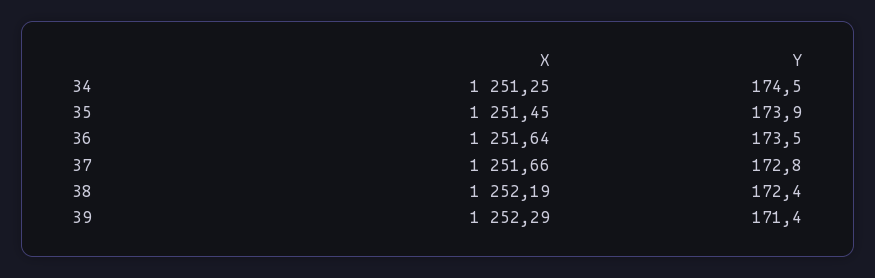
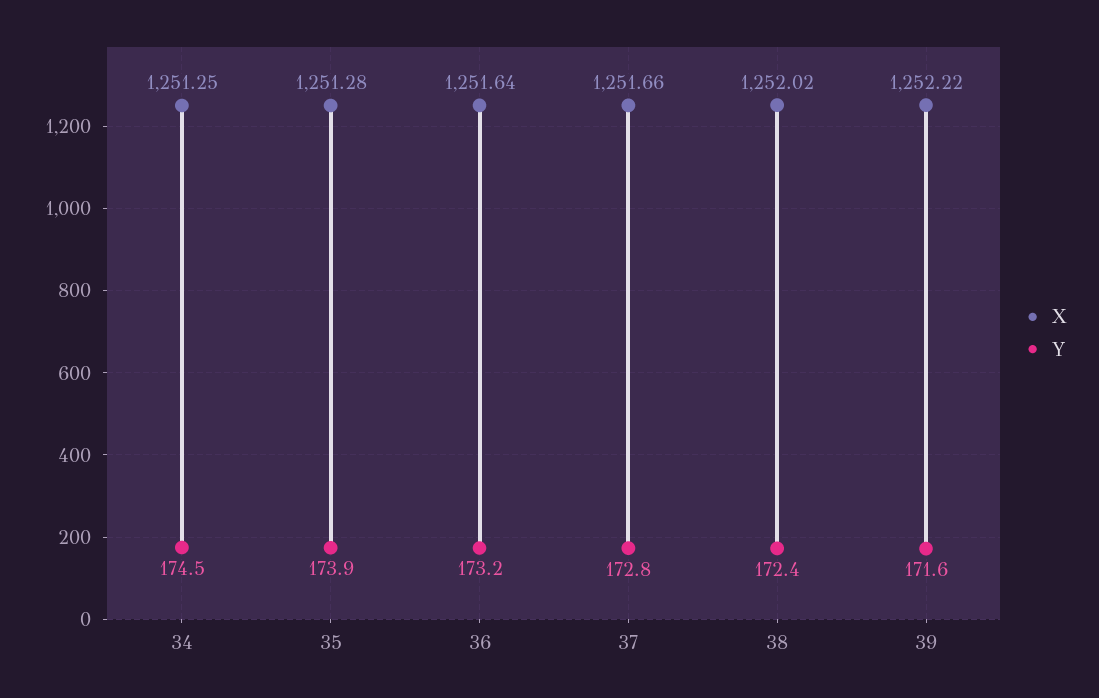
  {
    "X": {
      "34": 1251.25,
-     "35": 1251.45,
+     "35": 1251.28,
      "36": 1251.64,
      "37": 1251.66,
-     "38": 1252.19,
+     "38": 1252.02,
-     "39": 1252.29
+     "39": 1252.22
    },
    "Y": {
      "34": 174.5,
      "35": 173.9,
-     "36": 173.5,
+     "36": 173.2,
      "37": 172.8,
      "38": 172.4,
-     "39": 171.4
+     "39": 171.6
    }
  }

